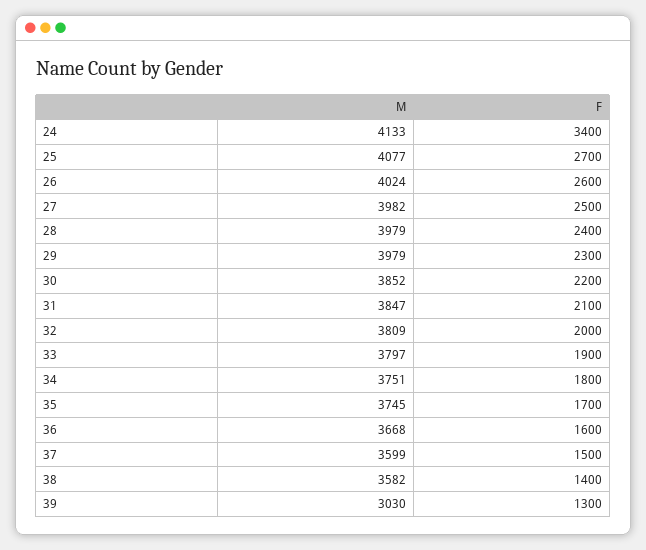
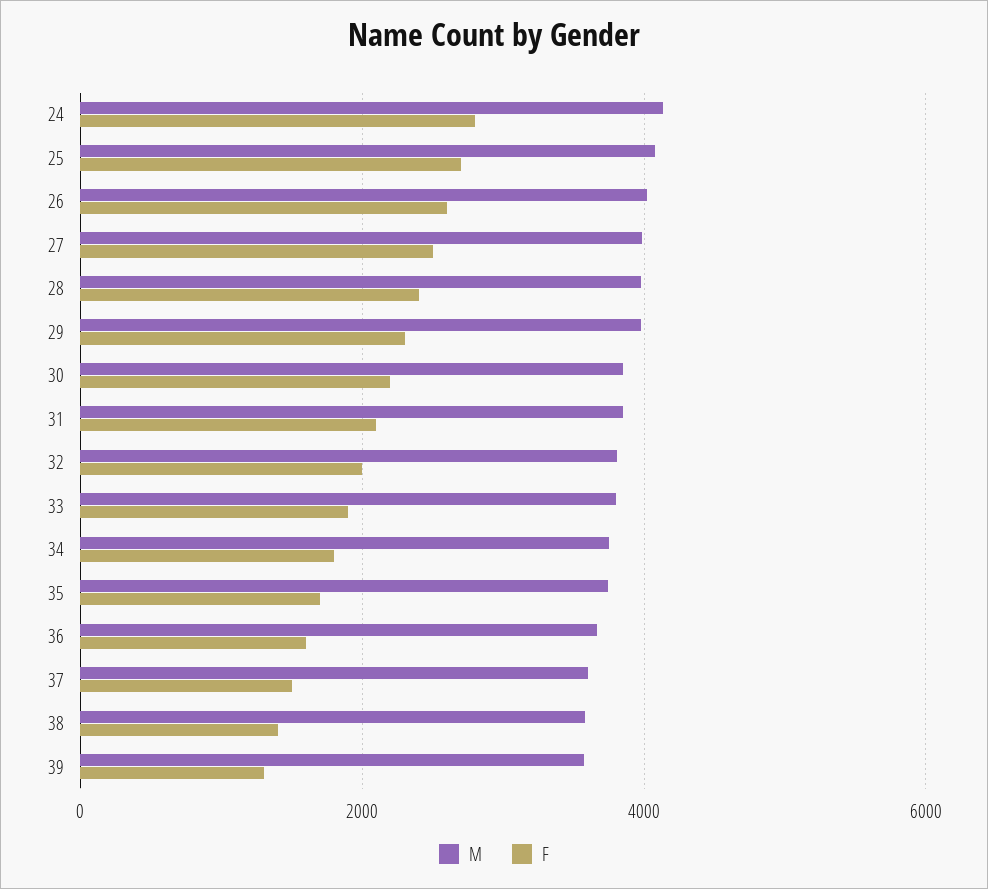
  {
    "M": {
      "24": 4133,
      "25": 4077,
      "26": 4024,
      "27": 3982,
      "28": 3979,
      "29": 3979,
      "30": 3852,
      "31": 3847,
      "32": 3809,
      "33": 3797,
      "34": 3751,
      "35": 3745,
      "36": 3668,
      "37": 3599,
      "38": 3582,
-     "39": 3030
+     "39": 3600
    },
    "F": {
-     "24": 3400,
+     "24": 2800,
      "25": 2700,
      "26": 2600,
      "27": 2500,
      "28": 2400,
      "29": 2300,
      "30": 2200,
      "31": 2100,
      "32": 2000,
      "33": 1900,
      "34": 1800,
      "35": 1700,
      "36": 1600,
      "37": 1500,
      "38": 1400,
      "39": 1300
    }
  }

